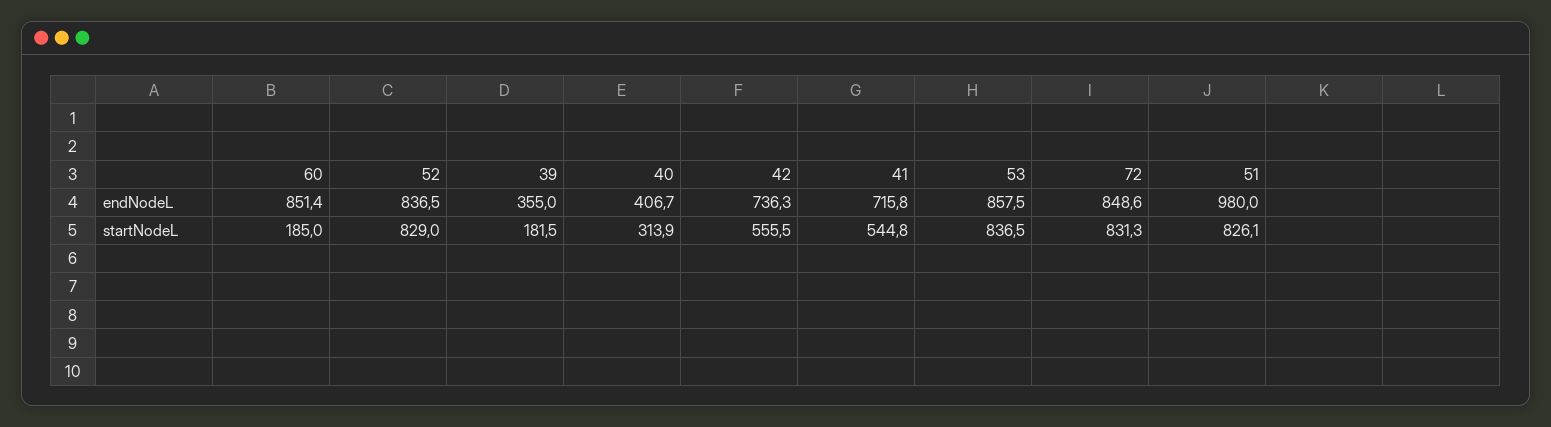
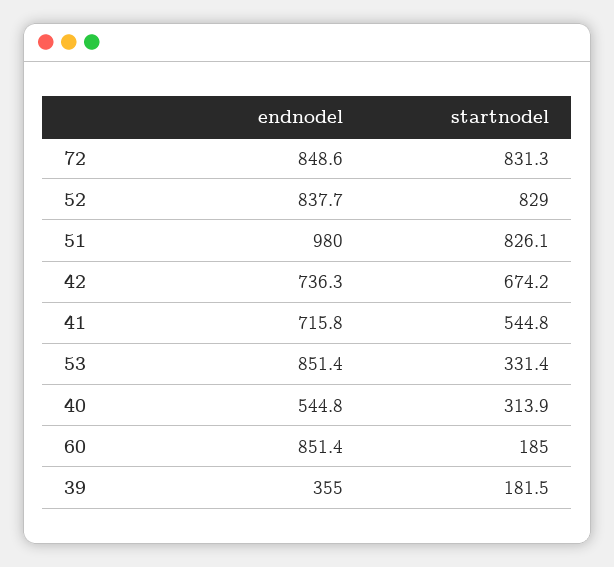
  {
    "60": {
      "endNodeL": 851.4,
      "startNodeL": 185
    },
    "52": {
-     "endNodeL": 836.5,
+     "endNodeL": 837.7,
      "startNodeL": 829
    },
    "39": {
      "endNodeL": 355,
      "startNodeL": 181.5
    },
    "40": {
-     "endNodeL": 406.7,
+     "endNodeL": 544.8,
      "startNodeL": 313.9
    },
    "42": {
      "endNodeL": 736.3,
-     "startNodeL": 555.5
+     "startNodeL": 674.2
    },
    "41": {
      "endNodeL": 715.8,
      "startNodeL": 544.8
    },
    "53": {
-     "endNodeL": 857.5,
+     "endNodeL": 851.4,
-     "startNodeL": 836.5
+     "startNodeL": 331.4
    },
    "72": {
      "endNodeL": 848.6,
      "startNodeL": 831.3
    },
    "51": {
      "endNodeL": 980,
      "startNodeL": 826.1
    }
  }

